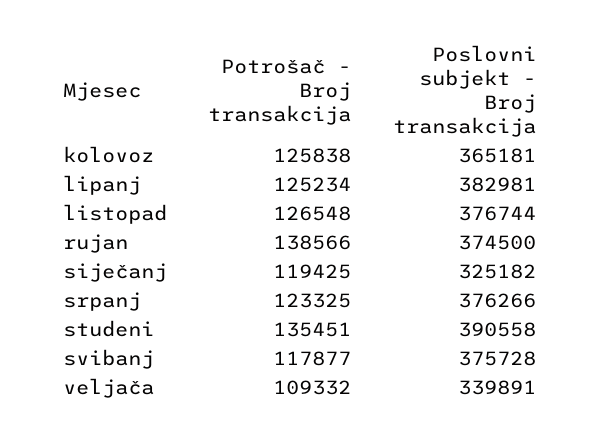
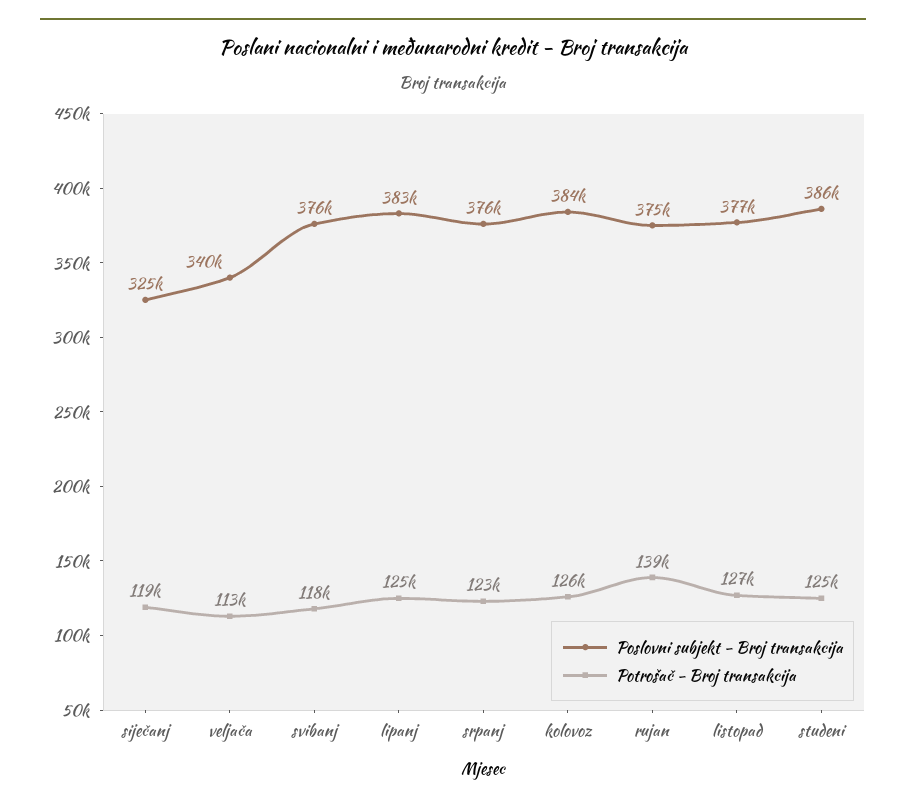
  {
    "Potrošač - Broj transakcija": {
      "kolovoz": 125838,
      "lipanj": 125234,
      "listopad": 126548,
      "rujan": 138566,
      "siječanj": 119425,
      "srpanj": 123325,
-     "studeni": 135451,
+     "studeni": 125000,
      "svibanj": 117877,
-     "veljača": 109332
+     "veljača": 113000
    },
    "Poslovni subjekt - Broj transakcija": {
-     "kolovoz": 365181,
+     "kolovoz": 384000,
      "lipanj": 382981,
      "listopad": 376744,
      "rujan": 374500,
      "siječanj": 325182,
      "srpanj": 376266,
-     "studeni": 390558,
+     "studeni": 386000,
      "svibanj": 375728,
      "veljača": 339891
    }
  }

